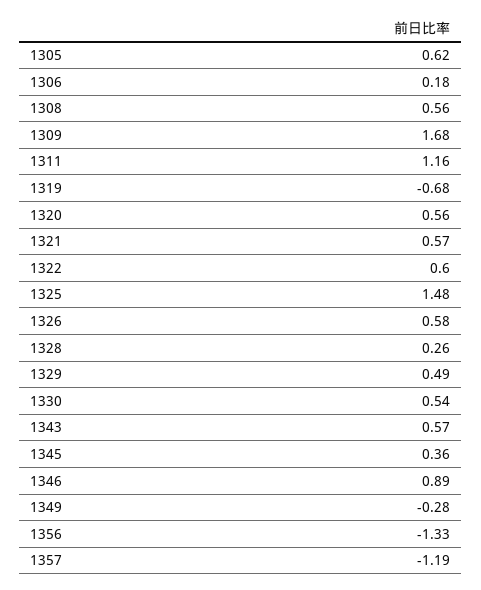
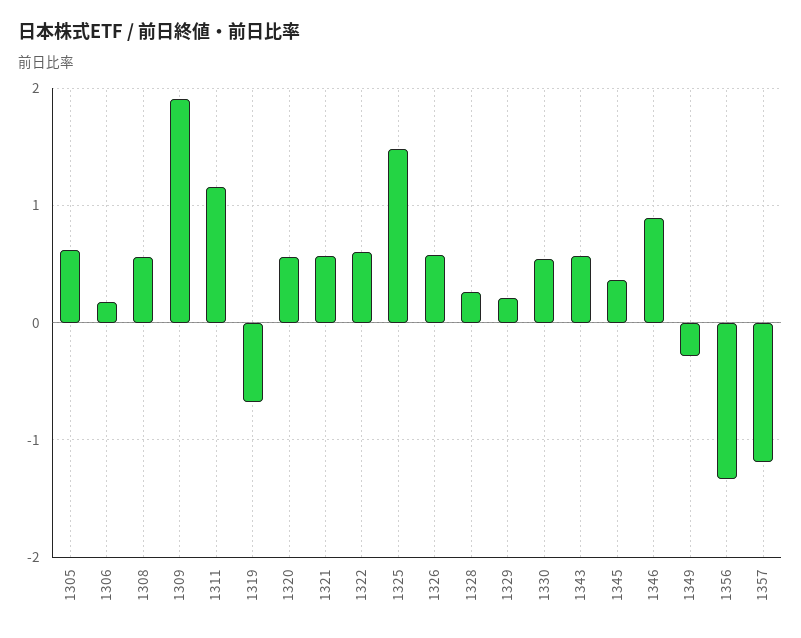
  {
    "1305": 0.62,
    "1306": 0.18,
    "1308": 0.56,
-   "1309": 1.68,
+   "1309": 1.9,
    "1311": 1.16,
    "1319": -0.68,
    "1320": 0.56,
    "1321": 0.57,
    "1322": 0.6,
    "1325": 1.48,
    "1326": 0.58,
    "1328": 0.26,
-   "1329": 0.49,
+   "1329": 0.2,
    "1330": 0.54,
    "1343": 0.57,
    "1345": 0.36,
    "1346": 0.89,
    "1349": -0.28,
    "1356": -1.33,
    "1357": -1.19
  }

